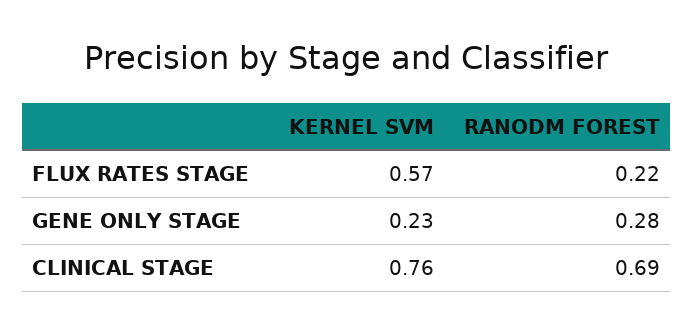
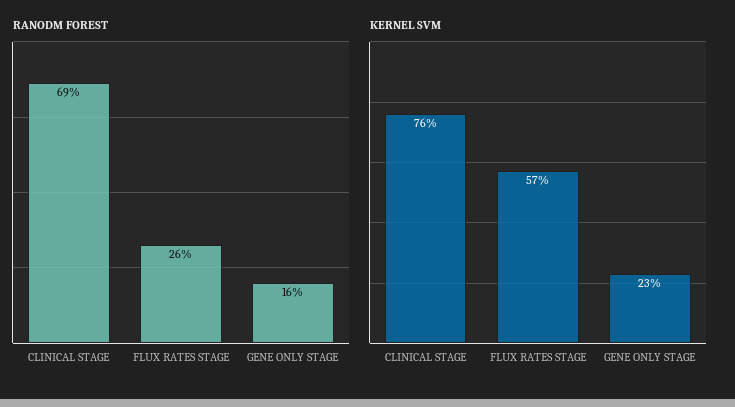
  {
    "KERNEL SVM": {
      "FLUX RATES STAGE": 0.57,
      "GENE ONLY STAGE": 0.23,
      "CLINICAL STAGE": 0.76
    },
    "RANODM FOREST": {
-     "FLUX RATES STAGE": 0.22,
+     "FLUX RATES STAGE": 0.26,
-     "GENE ONLY STAGE": 0.28,
+     "GENE ONLY STAGE": 0.16,
      "CLINICAL STAGE": 0.69
    }
  }

